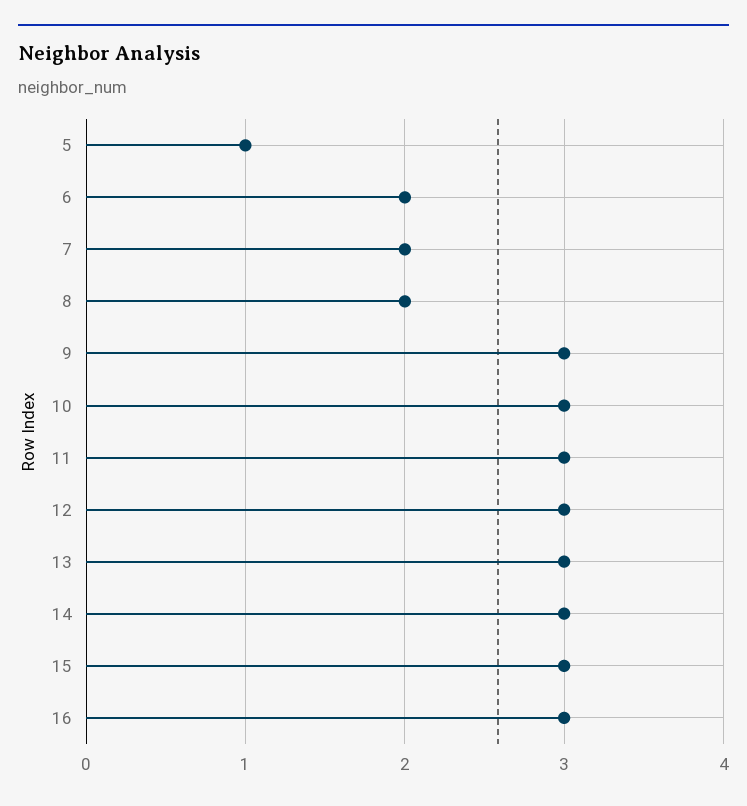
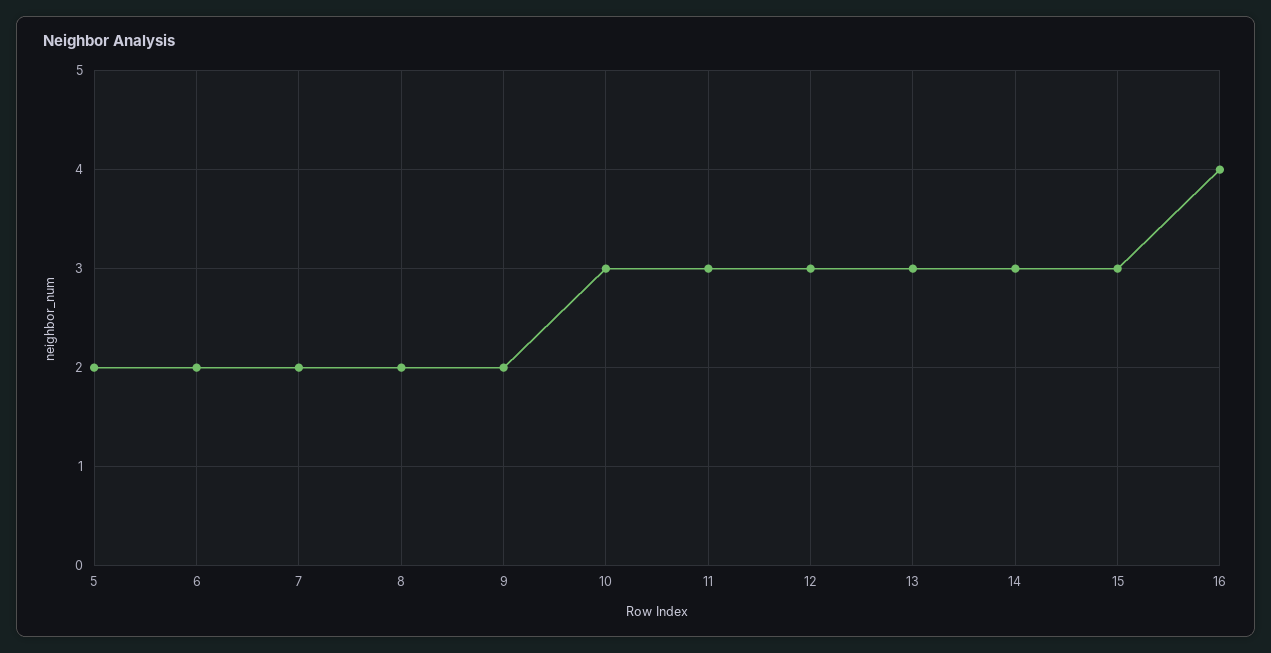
  {
-   "5": 1,
+   "5": 2,
    "6": 2,
    "7": 2,
    "8": 2,
-   "9": 3,
+   "9": 2,
    "10": 3,
    "11": 3,
    "12": 3,
    "13": 3,
    "14": 3,
    "15": 3,
-   "16": 3
+   "16": 4
  }

